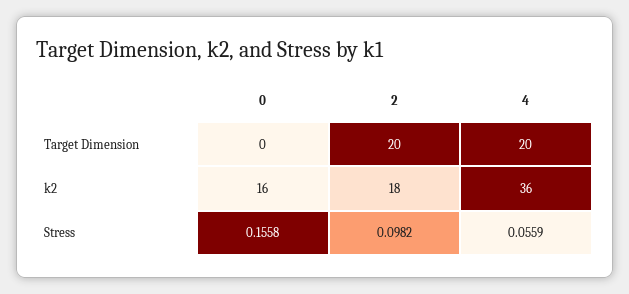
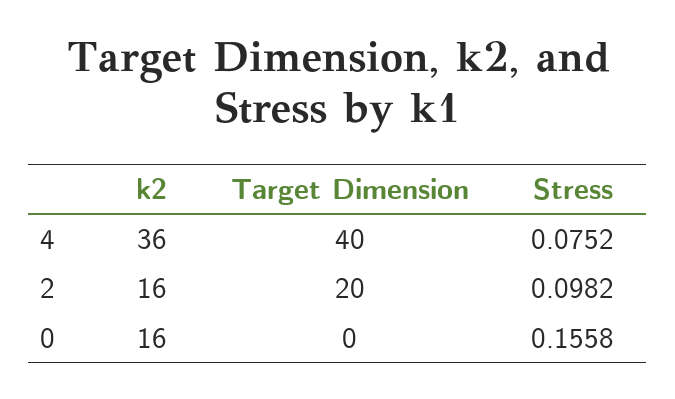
  {
    "0": {
      "Target Dimension": 0,
      "k2": 16,
      "Stress": 0.1558
    },
    "2": {
      "Target Dimension": 20,
-     "k2": 18,
+     "k2": 16,
      "Stress": 0.0982
    },
    "4": {
-     "Target Dimension": 20,
+     "Target Dimension": 40,
      "k2": 36,
-     "Stress": 0.0559
+     "Stress": 0.0752
    }
  }

